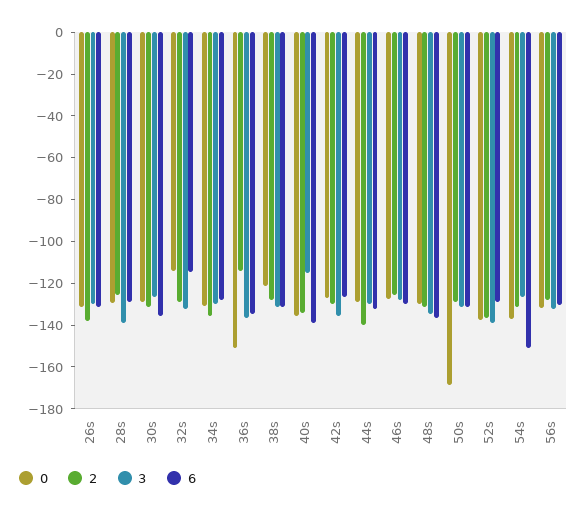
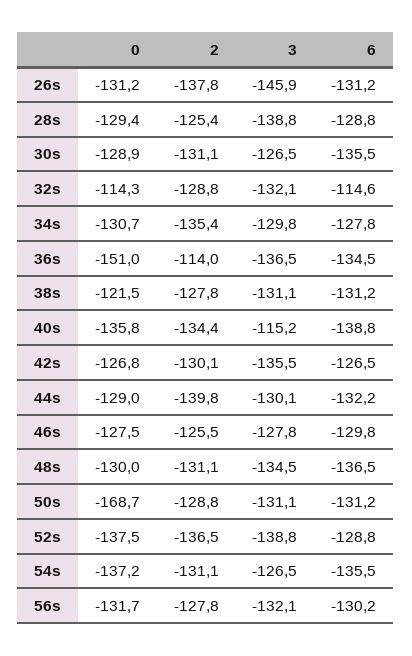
  {
    "0": {
      "26s": -131.2,
      "28s": -129.4,
      "30s": -128.9,
      "32s": -114.3,
      "34s": -130.7,
      "36s": -151,
      "38s": -121.5,
      "40s": -135.8,
      "42s": -126.8,
      "44s": -129,
      "46s": -127.5,
      "48s": -130,
      "50s": -168.7,
      "52s": -137.5,
      "54s": -137.2,
      "56s": -131.7
    },
    "2": {
      "26s": -137.8,
      "28s": -125.4,
      "30s": -131.1,
      "32s": -128.8,
      "34s": -135.4,
      "36s": -114,
      "38s": -127.8,
      "40s": -134.4,
      "42s": -130.1,
      "44s": -139.8,
      "46s": -125.5,
      "48s": -131.1,
      "50s": -128.8,
      "52s": -136.5,
      "54s": -131.1,
      "56s": -127.8
    },
    "3": {
-     "26s": -130,
+     "26s": -145.9,
      "28s": -138.8,
      "30s": -126.5,
      "32s": -132.1,
      "34s": -129.8,
      "36s": -136.5,
      "38s": -131.1,
      "40s": -115.2,
      "42s": -135.5,
      "44s": -130.1,
      "46s": -127.8,
      "48s": -134.5,
      "50s": -131.1,
      "52s": -138.8,
      "54s": -126.5,
      "56s": -132.1
    },
    "6": {
      "26s": -131.2,
      "28s": -128.8,
      "30s": -135.5,
      "32s": -114.6,
      "34s": -127.8,
      "36s": -134.5,
      "38s": -131.2,
      "40s": -138.8,
      "42s": -126.5,
      "44s": -132.2,
      "46s": -129.8,
      "48s": -136.5,
      "50s": -131.2,
      "52s": -128.8,
-     "54s": -150,
+     "54s": -135.5,
      "56s": -130.2
    }
  }

